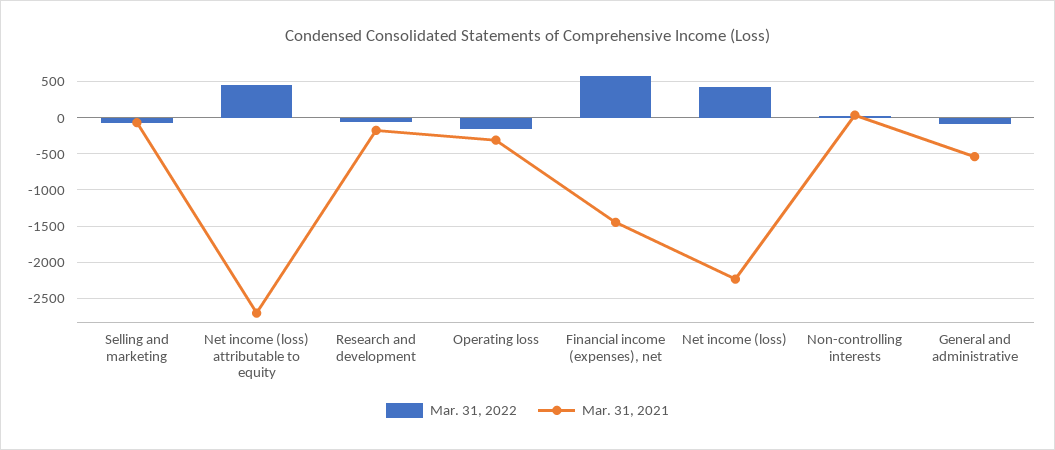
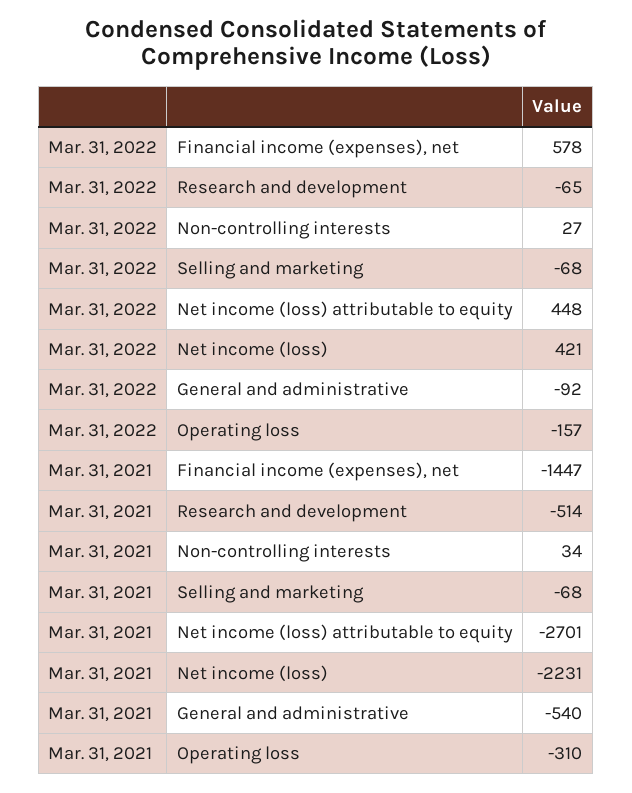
  {
    "Mar. 31, 2022": {
      "Selling and marketing": -68,
      "Net income (loss) attributable to equity": 448,
      "Research and development": -65,
      "Operating loss": -157,
      "Financial income (expenses), net": 578,
      "Net income (loss)": 421,
      "Non-controlling interests": 27,
      "General and administrative": -92
    },
    "Mar. 31, 2021": {
      "Selling and marketing": -68,
      "Net income (loss) attributable to equity": -2701,
-     "Research and development": -200,
+     "Research and development": -514,
      "Operating loss": -310,
      "Financial income (expenses), net": -1447,
      "Net income (loss)": -2231,
      "Non-controlling interests": 34,
      "General and administrative": -540
    }
  }

